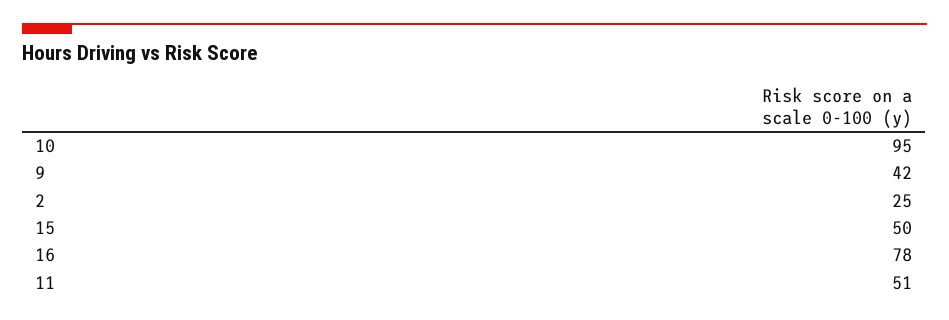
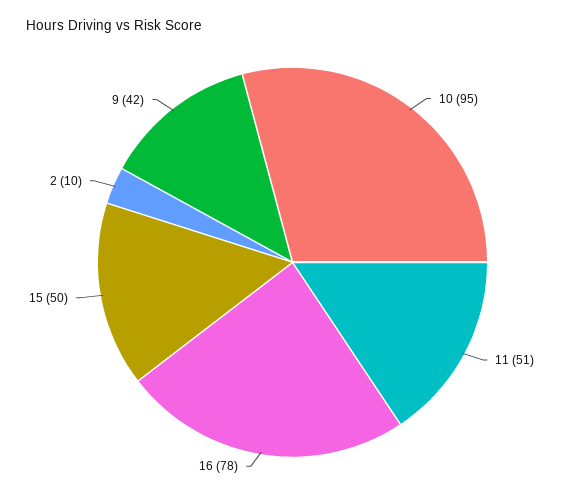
  {
    "10": 95,
    "9": 42,
-   "2": 25,
+   "2": 10,
    "15": 50,
    "16": 78,
    "11": 51
  }

